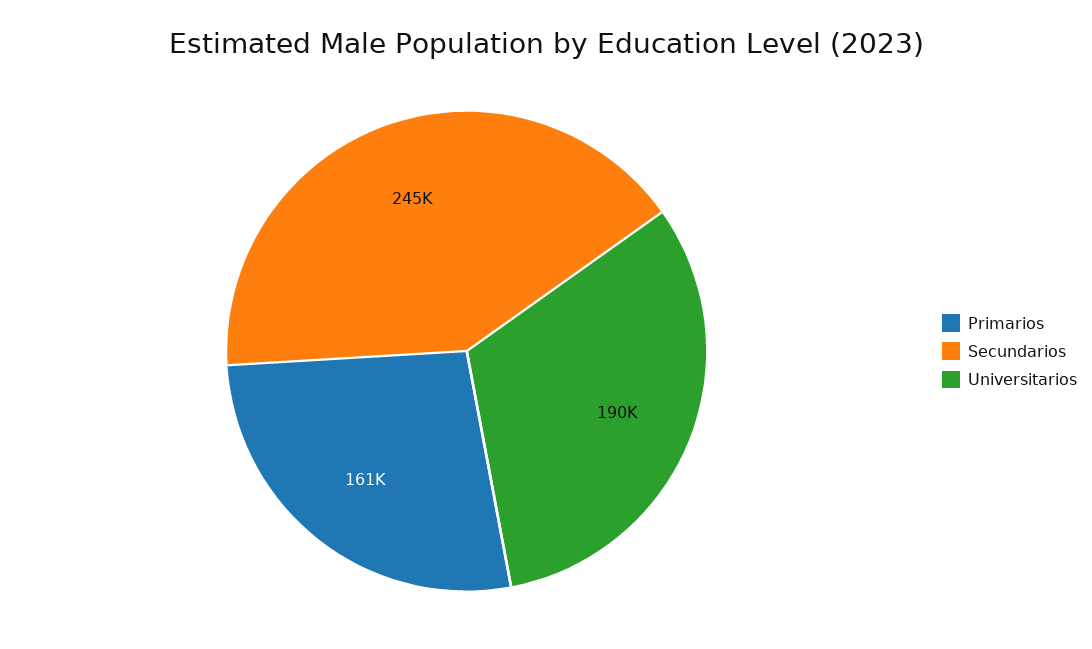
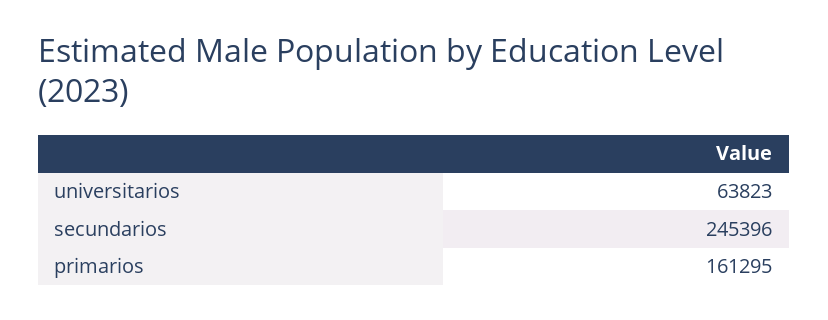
  {
    "Primarios": 161295,
    "Secundarios": 245396,
-   "Universitarios": 190000
+   "Universitarios": 63823
  }

